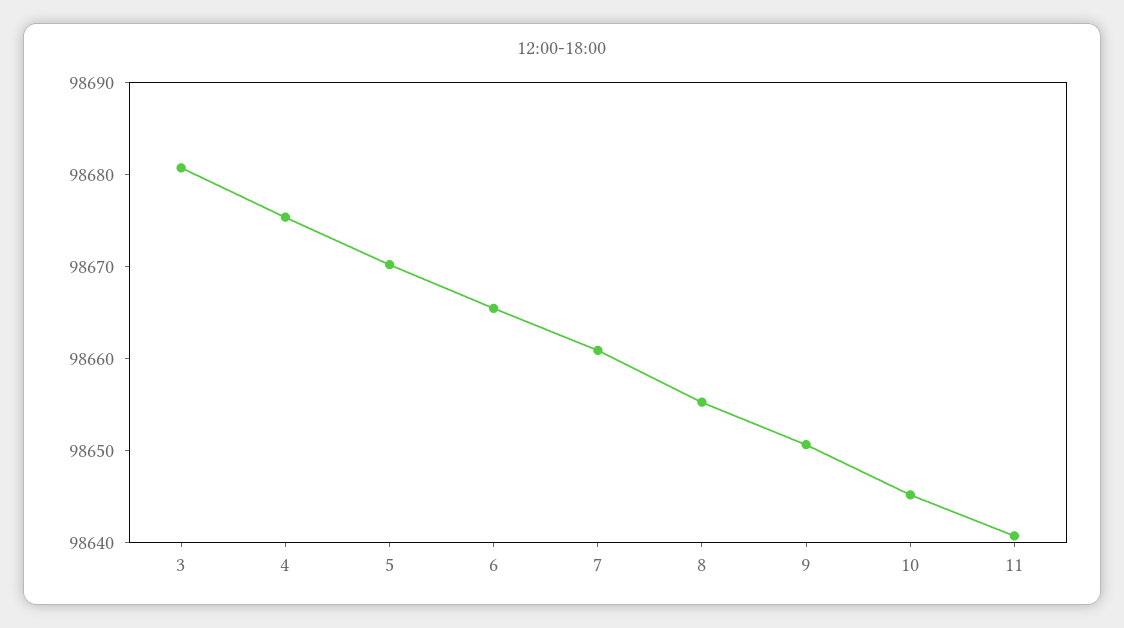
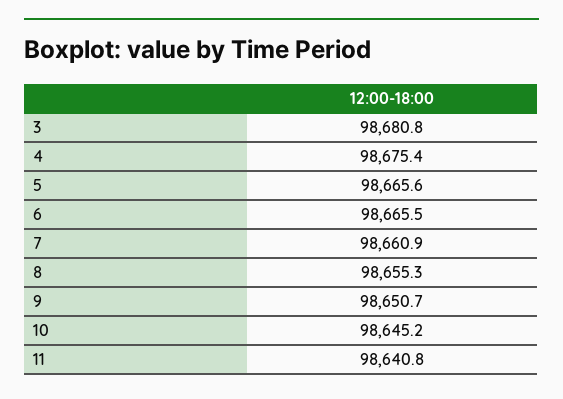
  {
    "3": 98680.8,
    "4": 98675.4,
-   "5": 98670,
+   "5": 98665.6,
    "6": 98665.5,
    "7": 98660.9,
    "8": 98655.3,
    "9": 98650.7,
    "10": 98645.2,
    "11": 98640.8
  }

